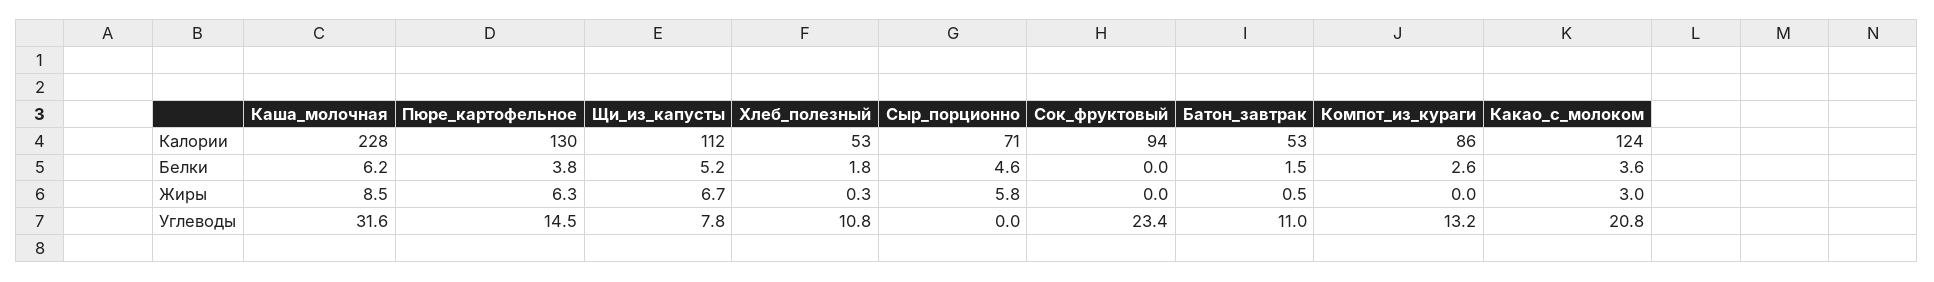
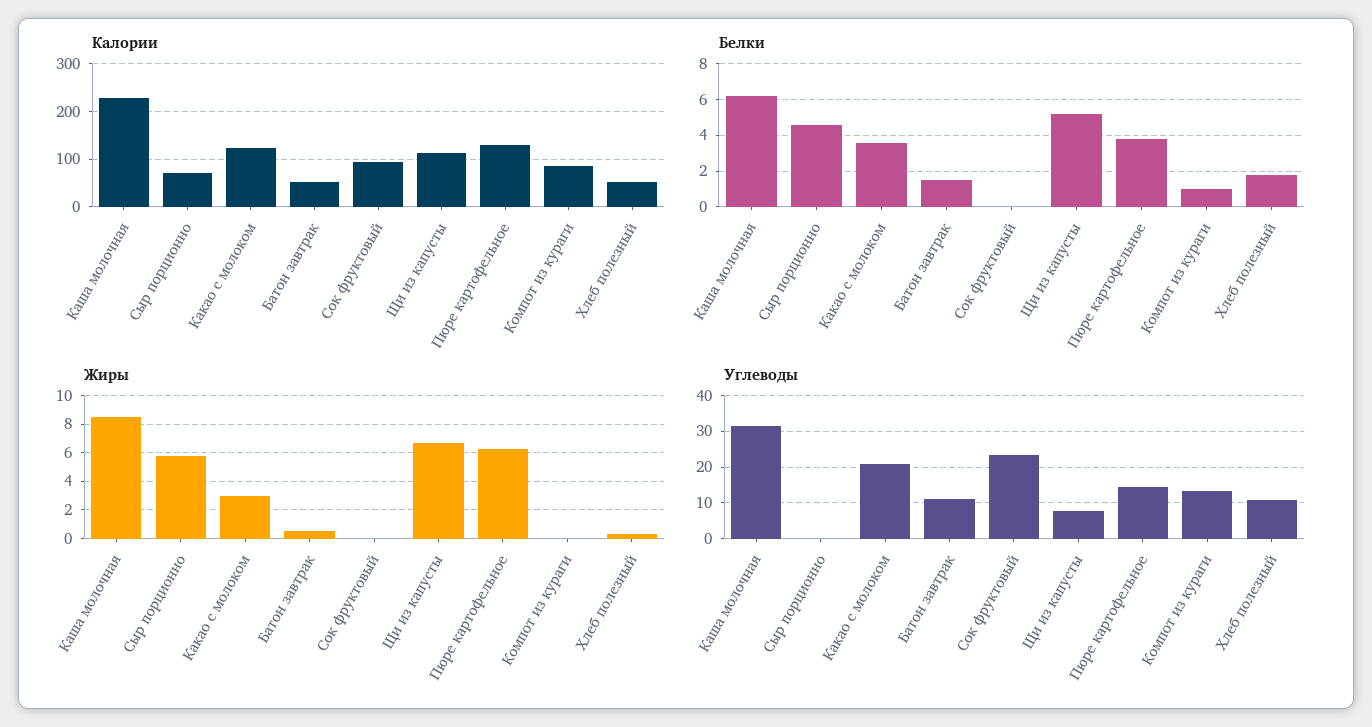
  {
    "Калории": {
      "Каша_молочная": 228,
      "Пюре_картофельное": 130,
      "Щи_из_капусты": 112,
      "Хлеб_полезный": 53,
      "Сыр_порционно": 71,
      "Сок_фруктовый": 94,
      "Батон_завтрак": 53,
      "Компот_из_кураги": 86,
      "Какао_с_молоком": 124
    },
    "Белки": {
      "Каша_молочная": 6.2,
      "Пюре_картофельное": 3.8,
      "Щи_из_капусты": 5.2,
      "Хлеб_полезный": 1.8,
      "Сыр_порционно": 4.6,
      "Сок_фруктовый": 0,
      "Батон_завтрак": 1.5,
-     "Компот_из_кураги": 2.6,
+     "Компот_из_кураги": 1,
      "Какао_с_молоком": 3.6
    },
    "Жиры": {
      "Каша_молочная": 8.5,
      "Пюре_картофельное": 6.3,
      "Щи_из_капусты": 6.7,
      "Хлеб_полезный": 0.3,
      "Сыр_порционно": 5.8,
      "Сок_фруктовый": 0,
      "Батон_завтрак": 0.5,
      "Компот_из_кураги": 0,
      "Какао_с_молоком": 3
    },
    "Углеводы": {
      "Каша_молочная": 31.6,
      "Пюре_картофельное": 14.5,
      "Щи_из_капусты": 7.8,
      "Хлеб_полезный": 10.8,
      "Сыр_порционно": 0,
      "Сок_фруктовый": 23.4,
      "Батон_завтрак": 11,
      "Компот_из_кураги": 13.2,
      "Какао_с_молоком": 20.8
    }
  }

